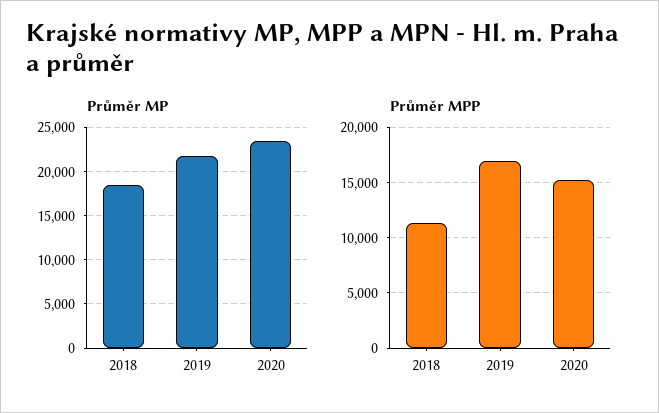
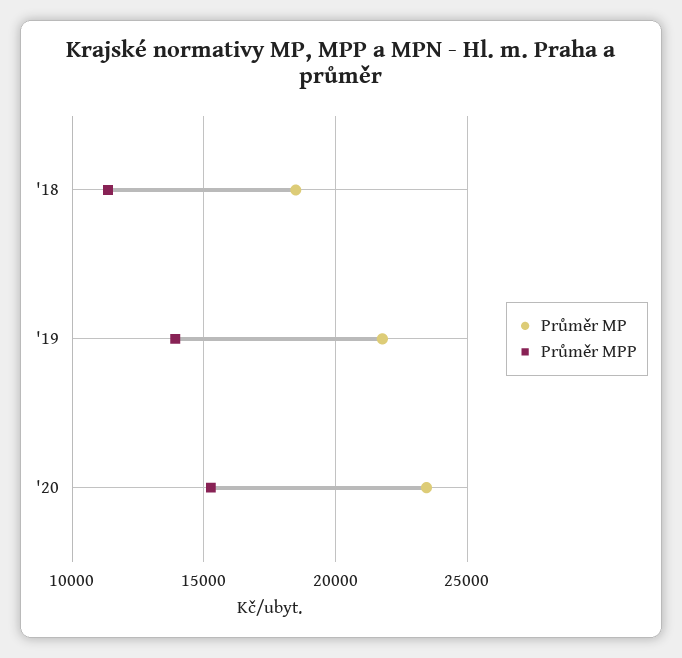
  {
    "Průměr MP": {
      "2018": 18500,
      "2019": 22000,
      "2020": 23500
    },
    "Průměr MPP": {
      "2018": 11500,
-     "2019": 17000,
+     "2019": 14000,
      "2020": 15500
    }
  }

